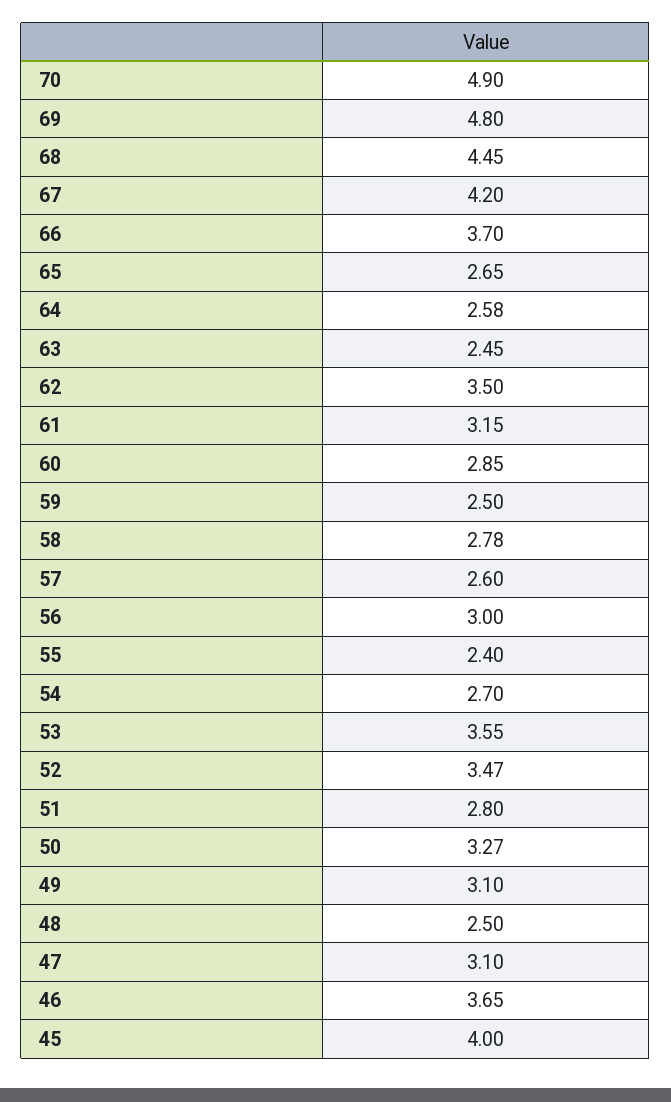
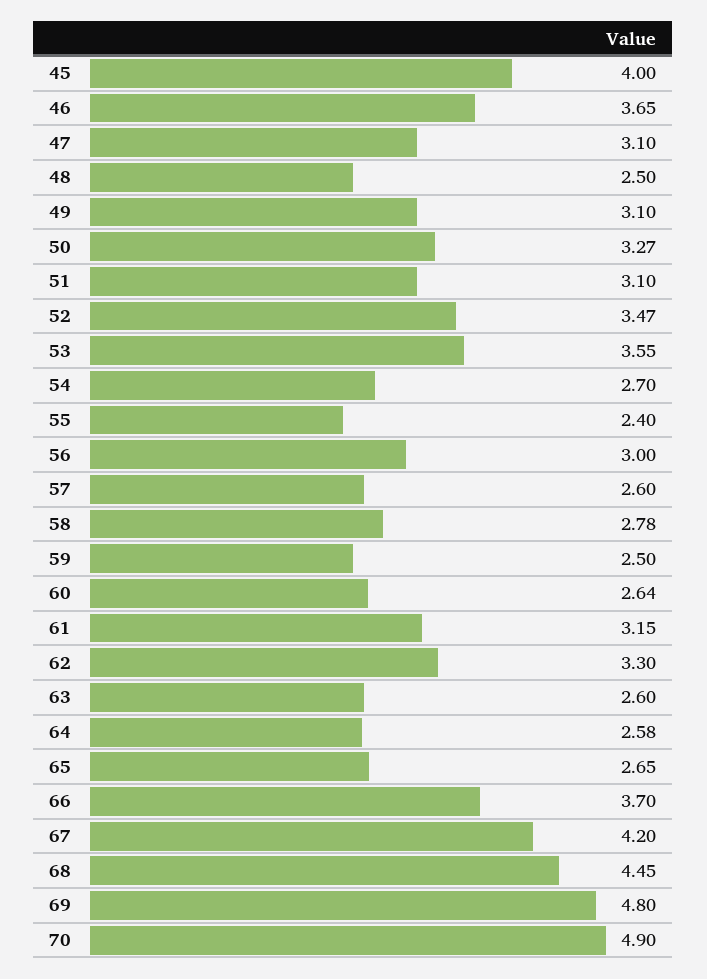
  {
    "70": 4.9,
    "69": 4.8,
    "68": 4.45,
    "67": 4.2,
    "66": 3.7,
    "65": 2.65,
    "64": 2.58,
-   "63": 2.45,
+   "63": 2.6,
-   "62": 3.5,
+   "62": 3.3,
    "61": 3.15,
-   "60": 2.85,
+   "60": 2.64,
    "59": 2.5,
    "58": 2.78,
    "57": 2.6,
    "56": 3,
    "55": 2.4,
    "54": 2.7,
    "53": 3.55,
    "52": 3.47,
-   "51": 2.8,
+   "51": 3.1,
    "50": 3.27,
    "49": 3.1,
    "48": 2.5,
    "47": 3.1,
    "46": 3.65,
    "45": 4
  }

